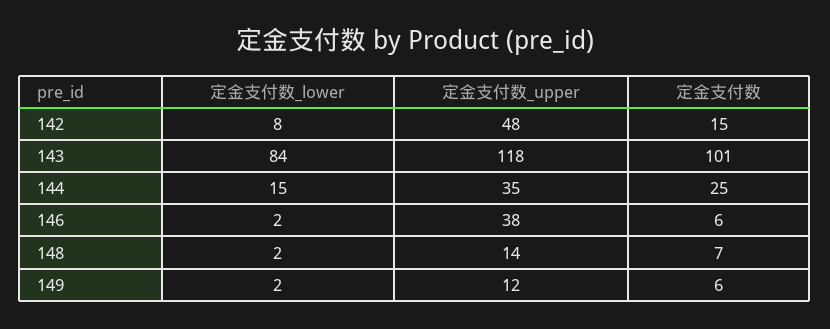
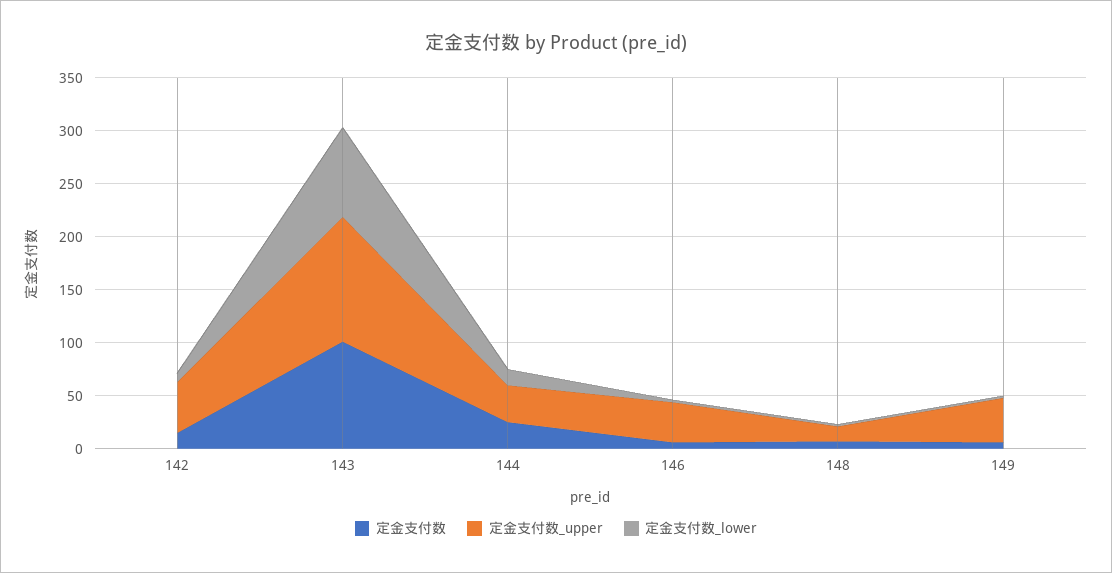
  {
    "定金支付数_lower": {
      "142": 8,
      "143": 84,
      "144": 15,
      "146": 2,
      "148": 2,
      "149": 2
    },
    "定金支付数_upper": {
      "142": 48,
      "143": 118,
      "144": 35,
      "146": 38,
      "148": 14,
-     "149": 12
+     "149": 40
    },
    "定金支付数": {
      "142": 15,
      "143": 101,
      "144": 25,
      "146": 6,
      "148": 7,
      "149": 6
    }
  }

